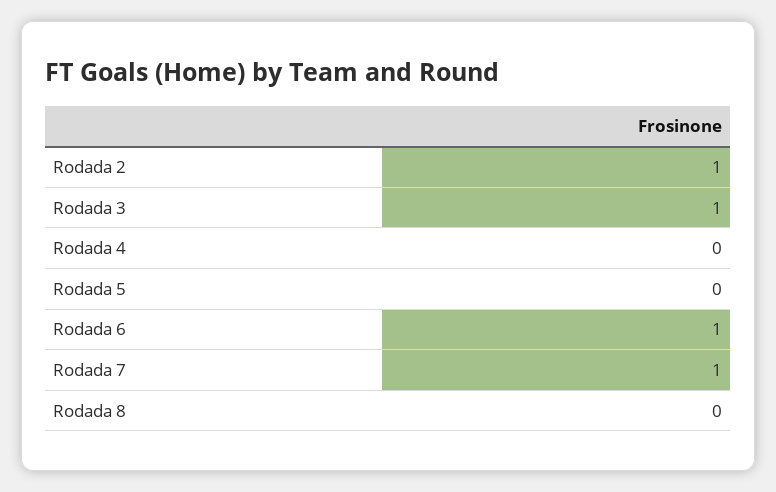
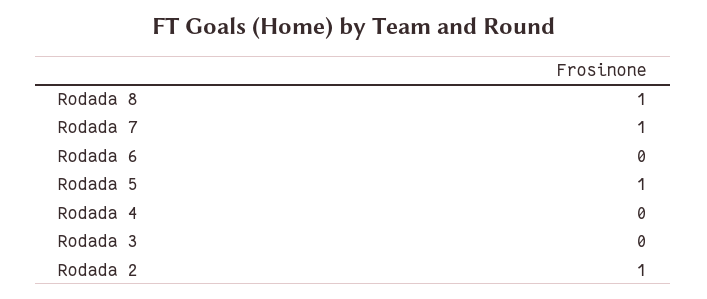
  {
    "Rodada 2": 1,
-   "Rodada 3": 1,
+   "Rodada 3": 0,
    "Rodada 4": 0,
-   "Rodada 5": 0,
+   "Rodada 5": 1,
-   "Rodada 6": 1,
+   "Rodada 6": 0,
    "Rodada 7": 1,
-   "Rodada 8": 0
+   "Rodada 8": 1
  }

